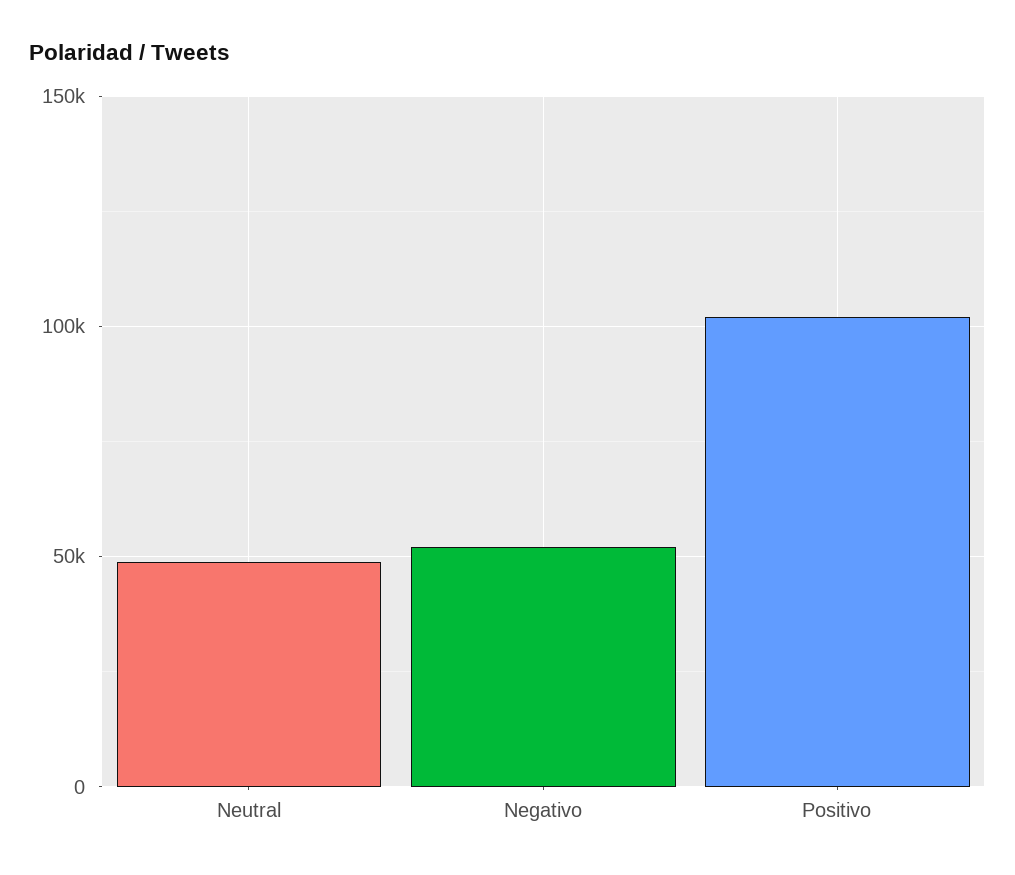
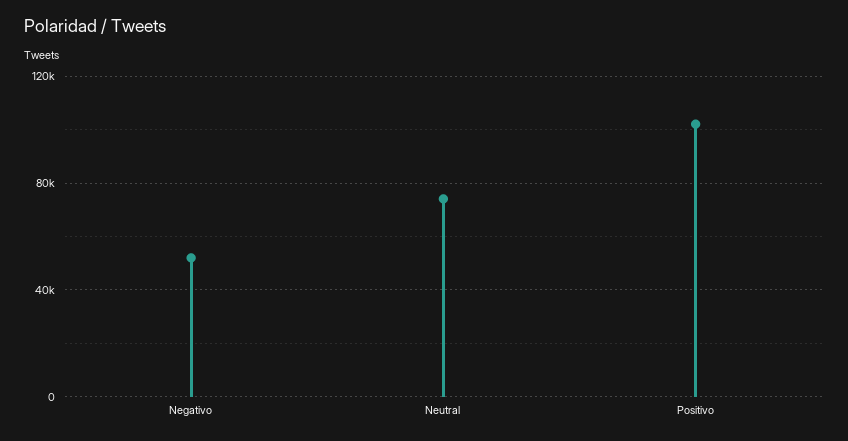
  {
-   "Neutral": 50000,
+   "Neutral": 75000,
    "Negativo": 50000,
    "Positivo": 100000
  }

